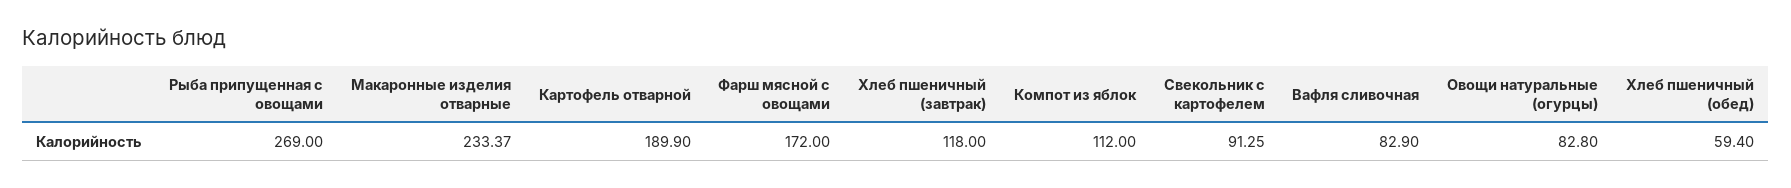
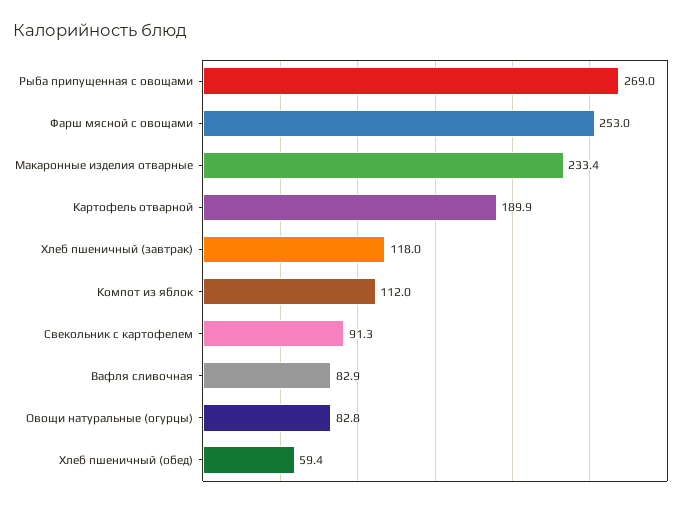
  {
    "Рыба припущенная с овощами": 269,
    "Макаронные изделия отварные": 233.37,
    "Картофель отварной": 189.9,
-   "Фарш мясной с овощами": 172,
+   "Фарш мясной с овощами": 253,
    "Хлеб пшеничный (завтрак)": 118,
    "Компот из яблок": 112,
    "Свекольник с картофелем": 91.25,
    "Вафля сливочная": 82.9,
    "Овощи натуральные (огурцы)": 82.8,
    "Хлеб пшеничный (обед)": 59.4
  }

